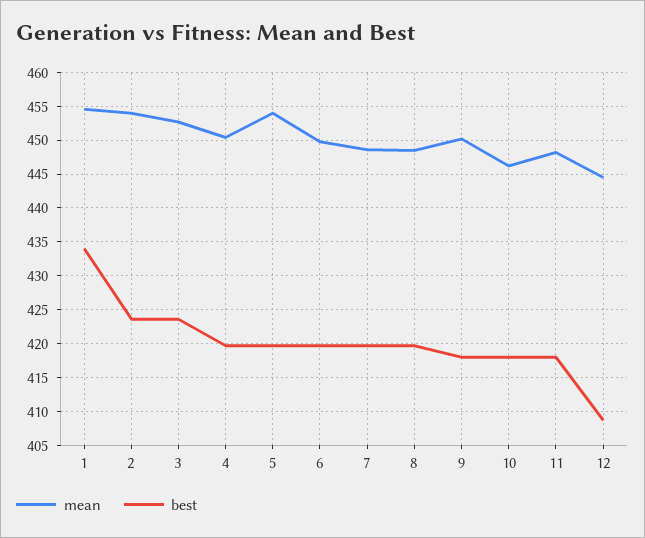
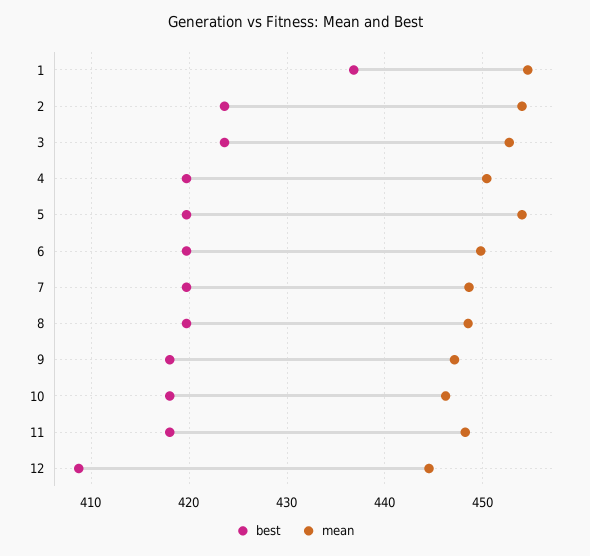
  {
    "mean": {
      "1": 455,
      "2": 454,
      "3": 453,
      "4": 450,
      "5": 454,
      "6": 450,
      "7": 449,
      "8": 449,
-     "9": 450,
+     "9": 447,
      "10": 446,
      "11": 448,
      "12": 445
    },
    "best": {
-     "1": 434,
+     "1": 437,
      "2": 424,
      "3": 424,
      "4": 420,
      "5": 420,
      "6": 420,
      "7": 420,
      "8": 420,
      "9": 418,
      "10": 418,
      "11": 418,
      "12": 409
    }
  }

